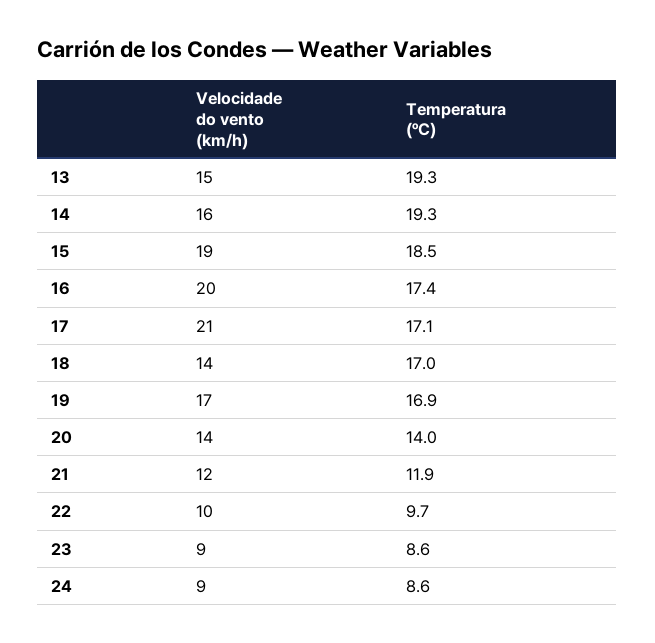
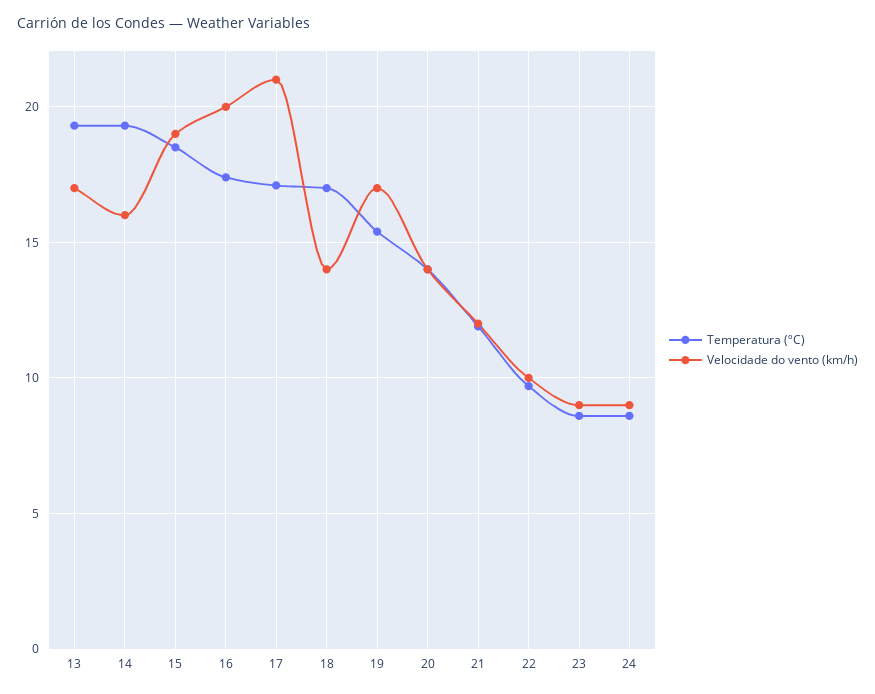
  {
    "Velocidade do vento (km/h)": {
-     "13": 15,
+     "13": 17,
      "14": 16,
      "15": 19,
      "16": 20,
      "17": 21,
      "18": 14,
      "19": 17,
      "20": 14,
      "21": 12,
      "22": 10,
      "23": 9,
      "24": 9
    },
    "Temperatura (ºC)": {
      "13": 19.3,
      "14": 19.3,
      "15": 18.5,
      "16": 17.4,
      "17": 17.1,
      "18": 17,
-     "19": 16.9,
+     "19": 15.5,
      "20": 14,
      "21": 11.9,
      "22": 9.7,
      "23": 8.6,
      "24": 8.6
    }
  }

